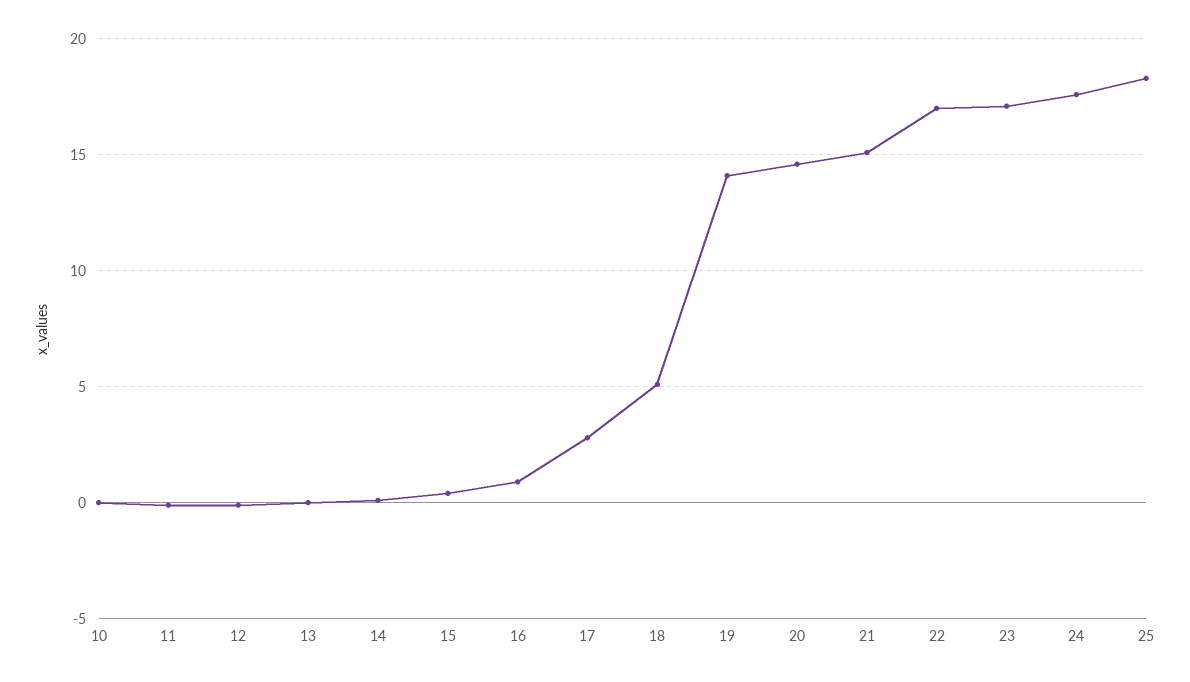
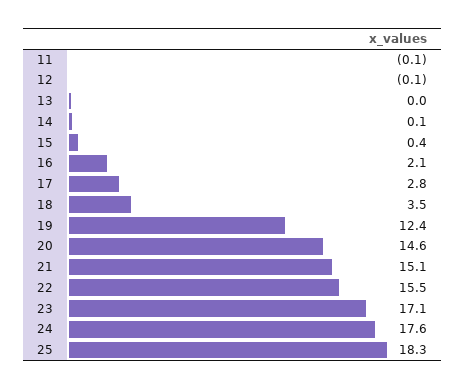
  {
-   "10": 0,
    "11": -0.1,
    "12": -0.1,
    "13": 0,
    "14": 0.1,
    "15": 0.4,
-   "16": 1,
+   "16": 2.1,
    "17": 2.8,
-   "18": 5,
+   "18": 3.5,
-   "19": 14,
+   "19": 12.4,
    "20": 14.6,
    "21": 15.1,
-   "22": 17,
+   "22": 15.5,
    "23": 17.1,
    "24": 17.6,
    "25": 18.3
  }

